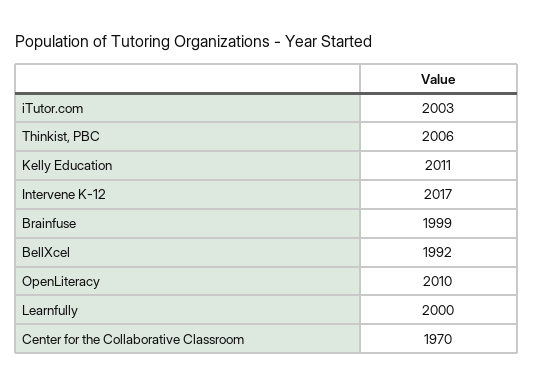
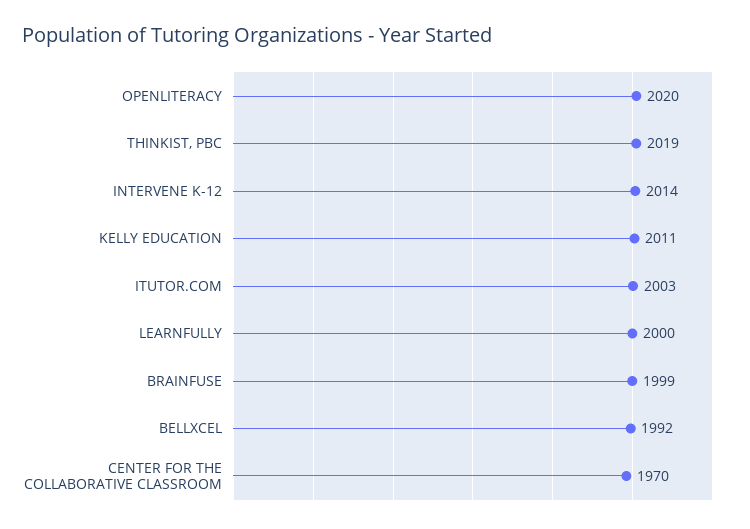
  {
    "iTutor.com": 2003,
-   "Thinkist, PBC": 2006,
+   "Thinkist, PBC": 2019,
    "Kelly Education": 2011,
-   "Intervene K-12": 2017,
+   "Intervene K-12": 2014,
    "Brainfuse": 1999,
    "BellXcel": 1992,
-   "OpenLiteracy": 2010,
+   "OpenLiteracy": 2020,
    "Learnfully": 2000,
    "Center for the Collaborative Classroom": 1970
  }

